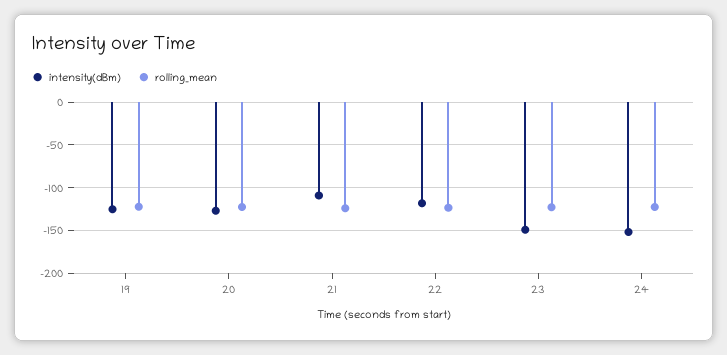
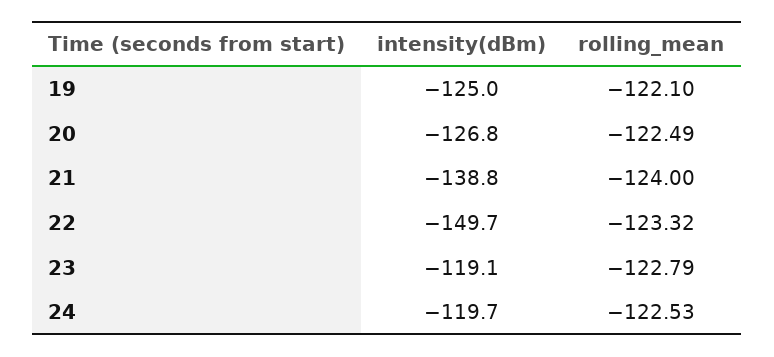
  {
    "intensity(dBm)": {
      "19": -125,
      "20": -126.8,
-     "21": -110,
+     "21": -138.8,
-     "22": -120,
+     "22": -149.7,
-     "23": -150,
+     "23": -119.1,
-     "24": -150
+     "24": -119.7
    },
    "rolling_mean": {
      "19": -122.1,
      "20": -122.49,
      "21": -124,
      "22": -123.32,
      "23": -122.79,
      "24": -122.53
    }
  }

